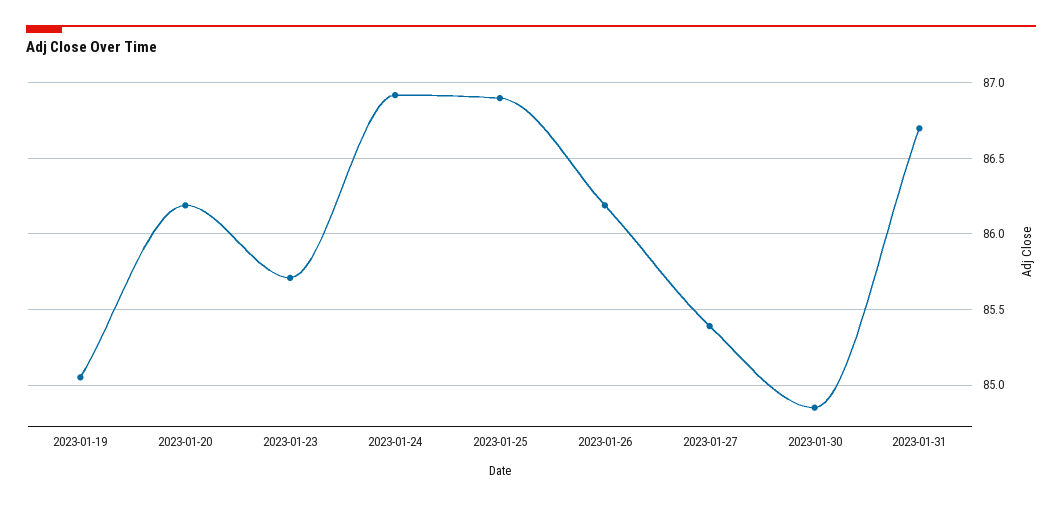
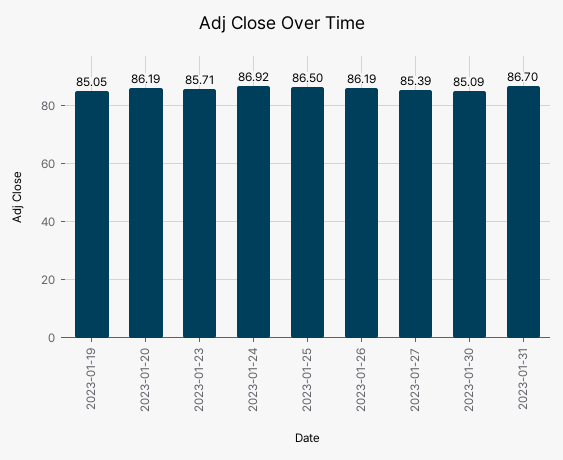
  {
    "2023-01-19": 85.05,
    "2023-01-20": 86.19,
    "2023-01-23": 85.71,
    "2023-01-24": 86.92,
-   "2023-01-25": 86.9,
+   "2023-01-25": 86.5,
    "2023-01-26": 86.19,
    "2023-01-27": 85.39,
-   "2023-01-30": 84.85,
+   "2023-01-30": 85.09,
    "2023-01-31": 86.7
  }

